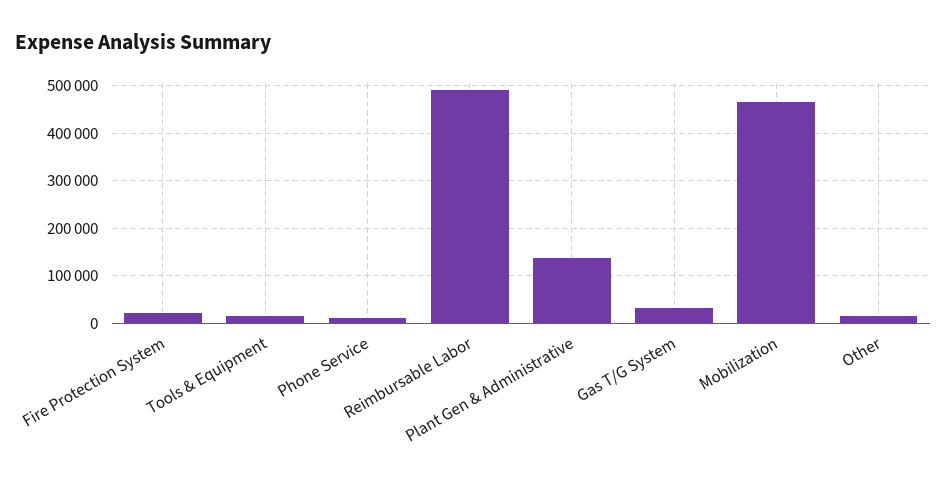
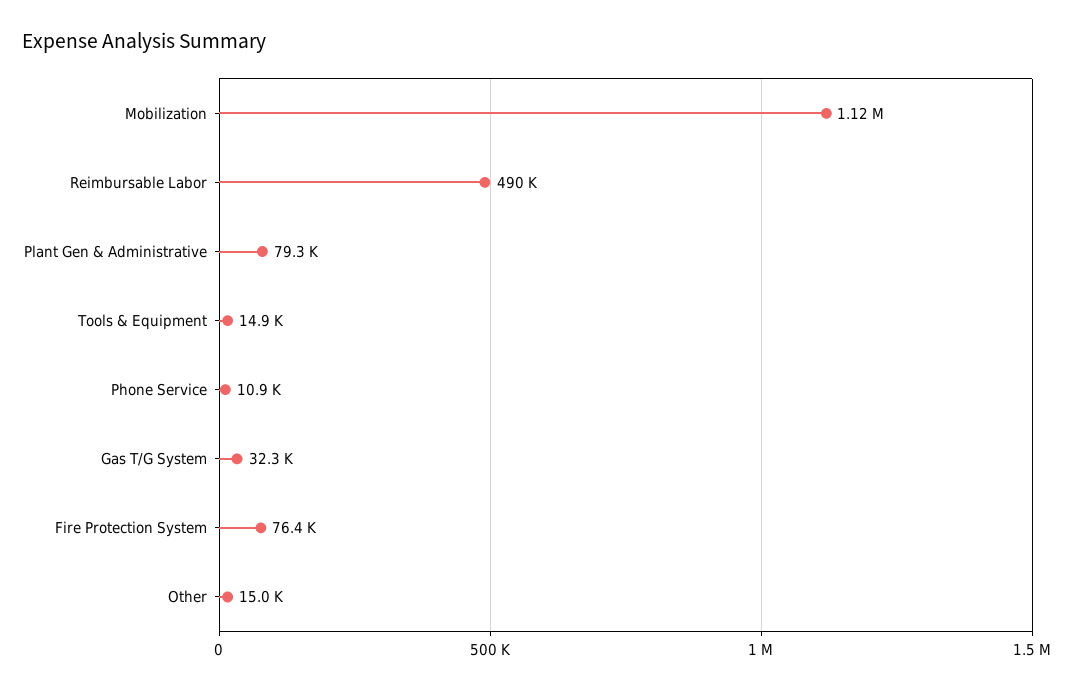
  {
-   "Fire Protection System": 20000,
+   "Fire Protection System": 76400,
    "Tools & Equipment": 14900,
    "Phone Service": 10900,
    "Reimbursable Labor": 490000,
-   "Plant Gen & Administrative": 140000,
+   "Plant Gen & Administrative": 79300,
    "Gas T/G System": 32300,
-   "Mobilization": 460000,
+   "Mobilization": 1120000,
    "Other": 15000
  }

